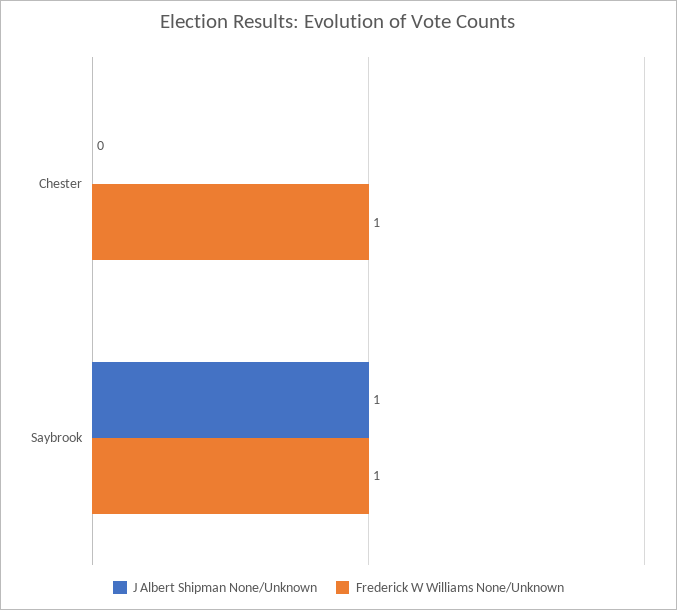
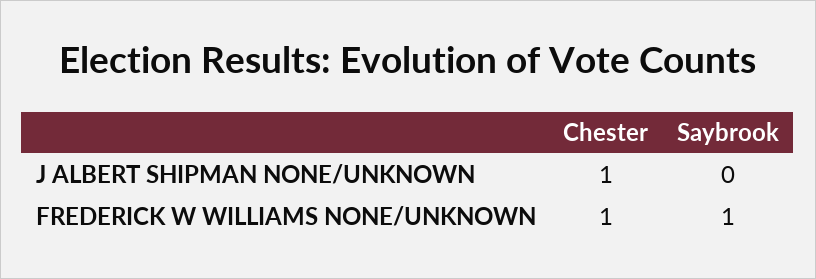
  {
    "J Albert Shipman None/Unknown": {
-     "Chester": 0,
+     "Chester": 1,
-     "Saybrook": 1
+     "Saybrook": 0
    },
    "Frederick W Williams None/Unknown": {
      "Chester": 1,
      "Saybrook": 1
    }
  }

